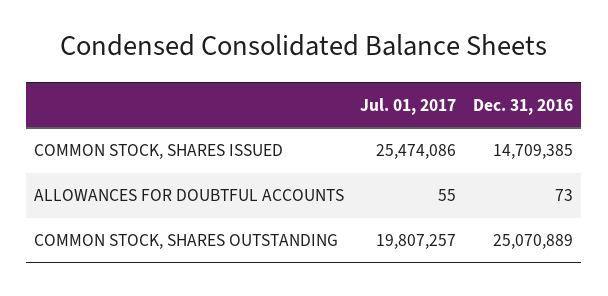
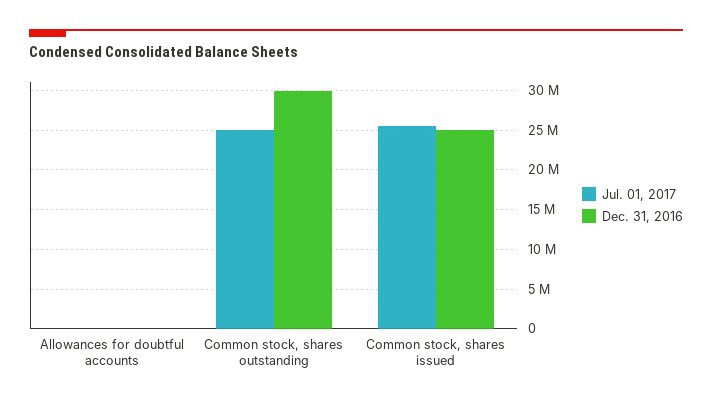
  {
    "Jul. 01, 2017": {
      "COMMON STOCK, SHARES ISSUED": 25474086,
      "ALLOWANCES FOR DOUBTFUL ACCOUNTS": 55,
-     "COMMON STOCK, SHARES OUTSTANDING": 19807257
+     "COMMON STOCK, SHARES OUTSTANDING": 25000000
    },
    "Dec. 31, 2016": {
-     "COMMON STOCK, SHARES ISSUED": 14709385,
+     "COMMON STOCK, SHARES ISSUED": 25000000,
      "ALLOWANCES FOR DOUBTFUL ACCOUNTS": 73,
-     "COMMON STOCK, SHARES OUTSTANDING": 25070889
+     "COMMON STOCK, SHARES OUTSTANDING": 30000000
    }
  }

